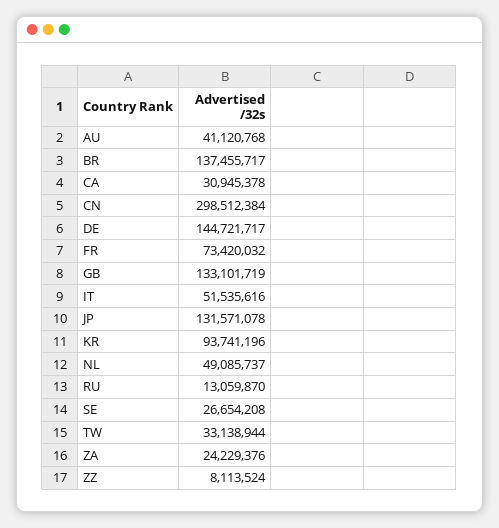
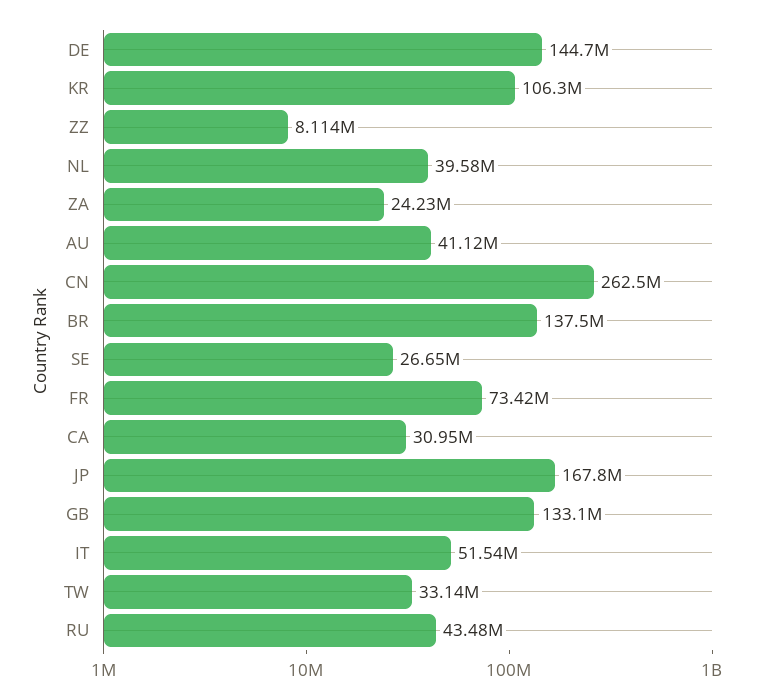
  {
    "AU": 41120768,
    "BR": 137455717,
    "CA": 30945378,
-   "CN": 298512384,
+   "CN": 262500000,
    "DE": 144721717,
    "FR": 73420032,
    "GB": 133101719,
    "IT": 51535616,
-   "JP": 131571078,
+   "JP": 167800000,
-   "KR": 93741196,
+   "KR": 106300000,
-   "NL": 49085737,
+   "NL": 39580000,
-   "RU": 13059870,
+   "RU": 43480000,
    "SE": 26654208,
    "TW": 33138944,
    "ZA": 24229376,
    "ZZ": 8113524
  }

